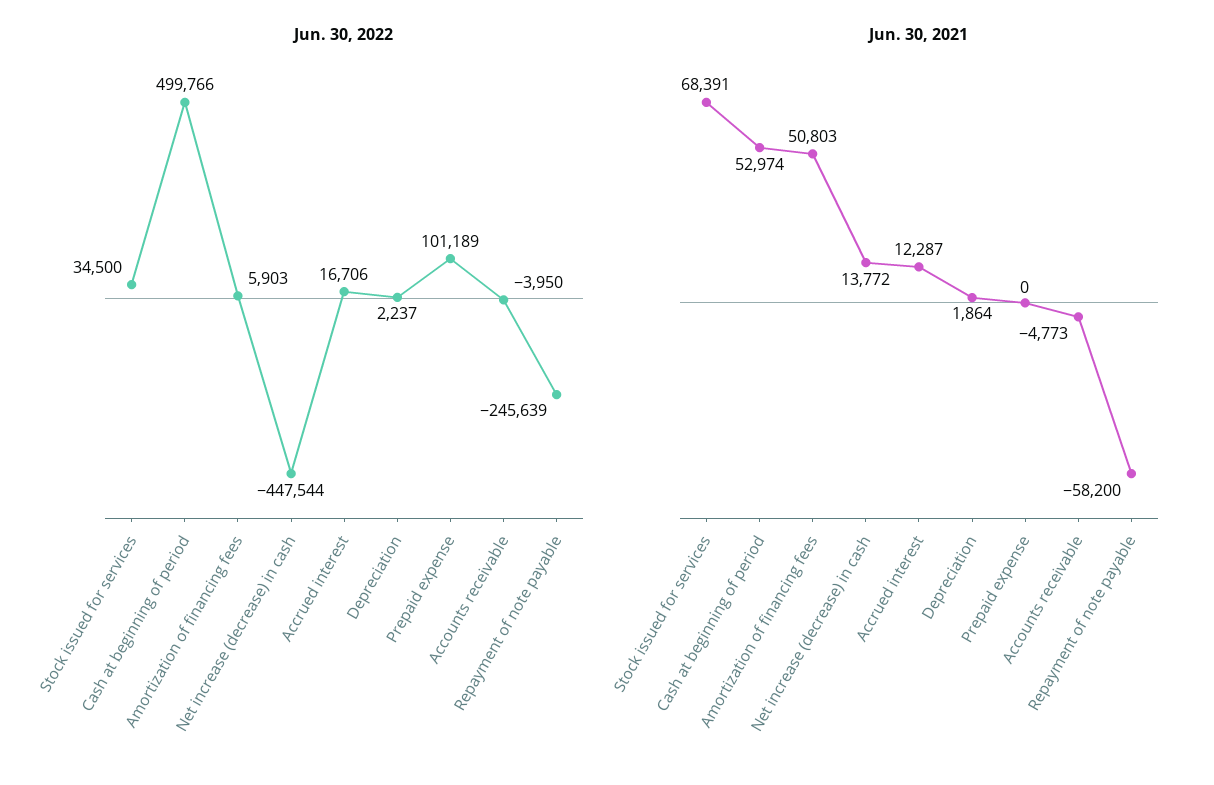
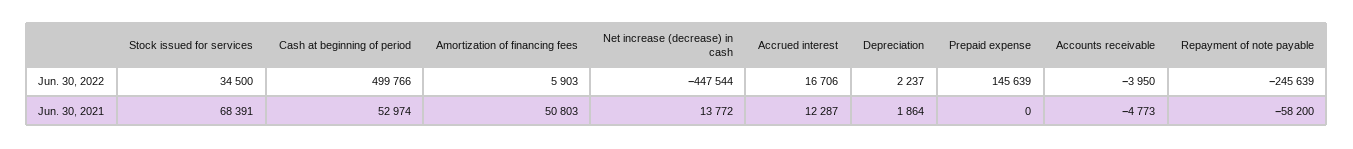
  {
    "Jun. 30, 2022": {
      "Stock issued for services": 34500,
      "Cash at beginning of period": 499766,
      "Amortization of financing fees": 5903,
      "Net increase (decrease) in cash": -447544,
      "Accrued interest": 16706,
      "Depreciation": 2237,
-     "Prepaid expense": 101189,
+     "Prepaid expense": 145639,
      "Accounts receivable": -3950,
      "Repayment of note payable": -245639
    },
    "Jun. 30, 2021": {
      "Stock issued for services": 68391,
      "Cash at beginning of period": 52974,
      "Amortization of financing fees": 50803,
      "Net increase (decrease) in cash": 13772,
      "Accrued interest": 12287,
      "Depreciation": 1864,
      "Prepaid expense": 0,
      "Accounts receivable": -4773,
      "Repayment of note payable": -58200
    }
  }

